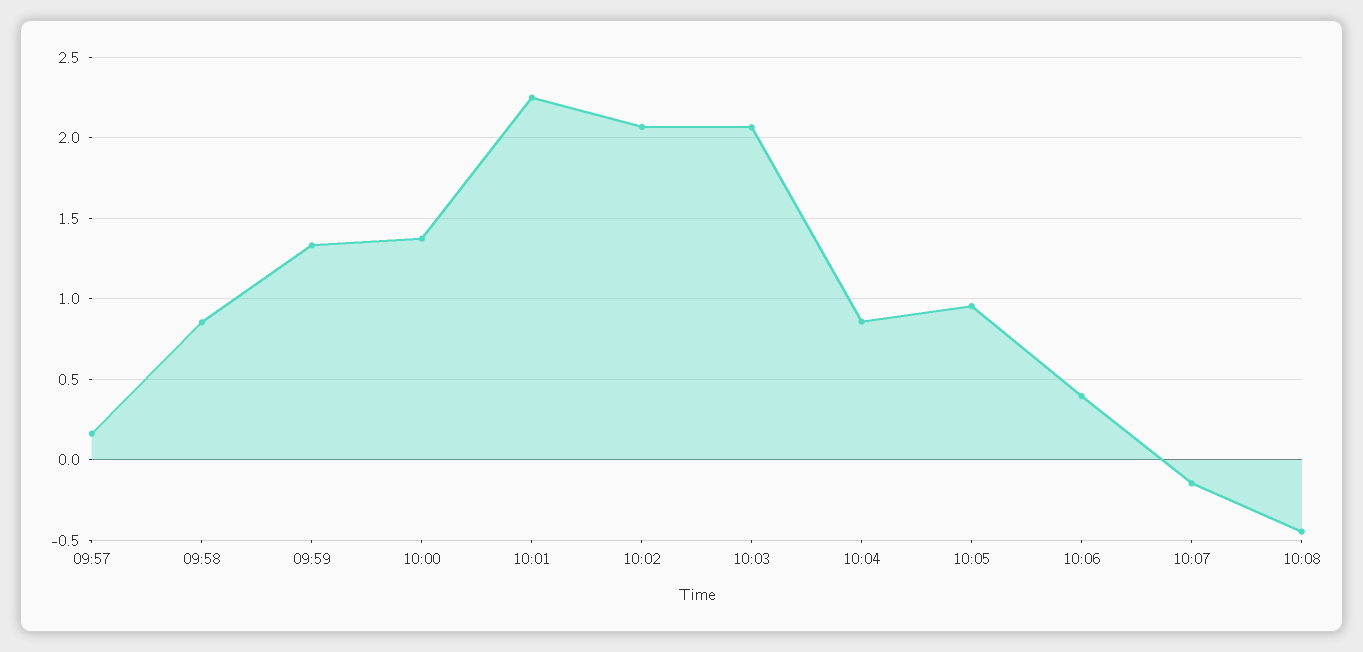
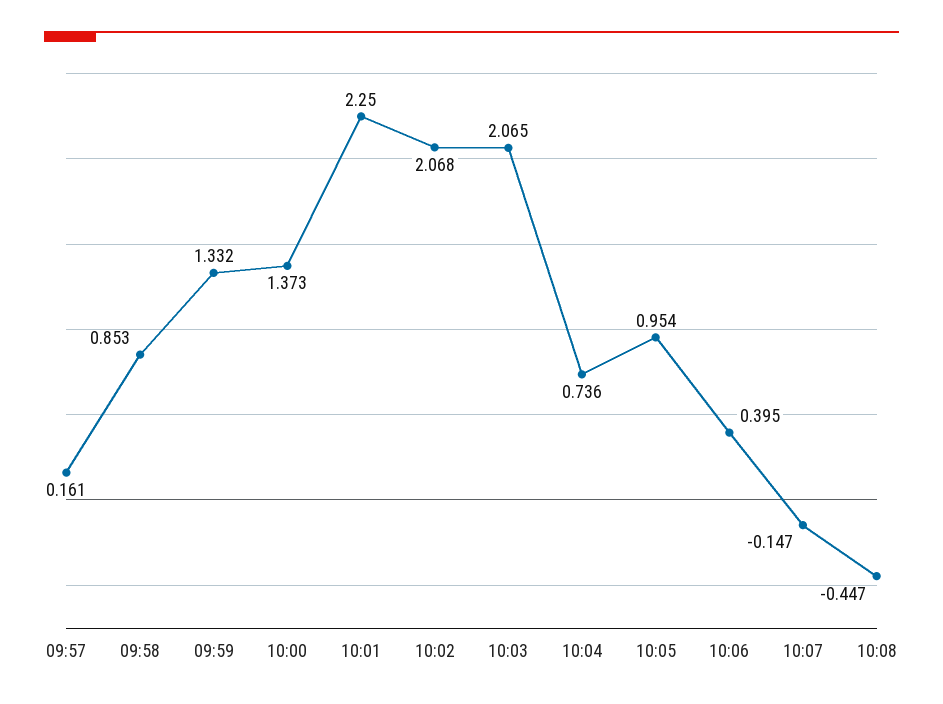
  {
    "09:57": 0.161,
    "09:58": 0.853,
    "09:59": 1.332,
    "10:00": 1.373,
    "10:01": 2.25,
    "10:02": 2.068,
    "10:03": 2.065,
-   "10:04": 0.85,
+   "10:04": 0.736,
    "10:05": 0.954,
    "10:06": 0.395,
    "10:07": -0.147,
    "10:08": -0.447
  }

